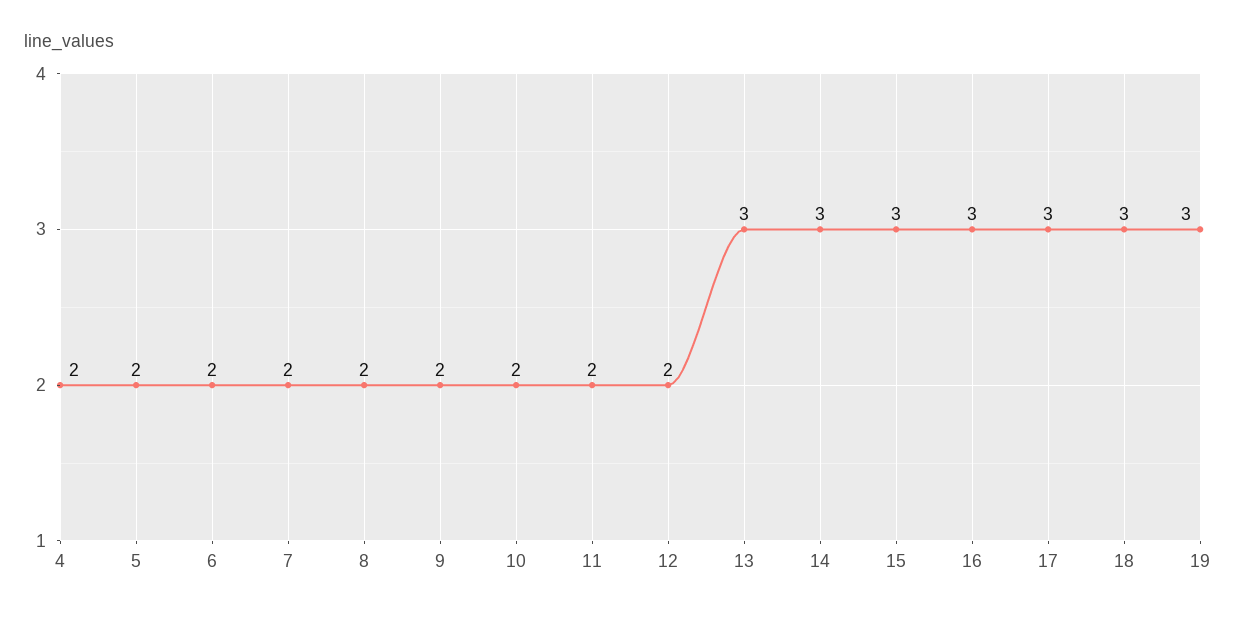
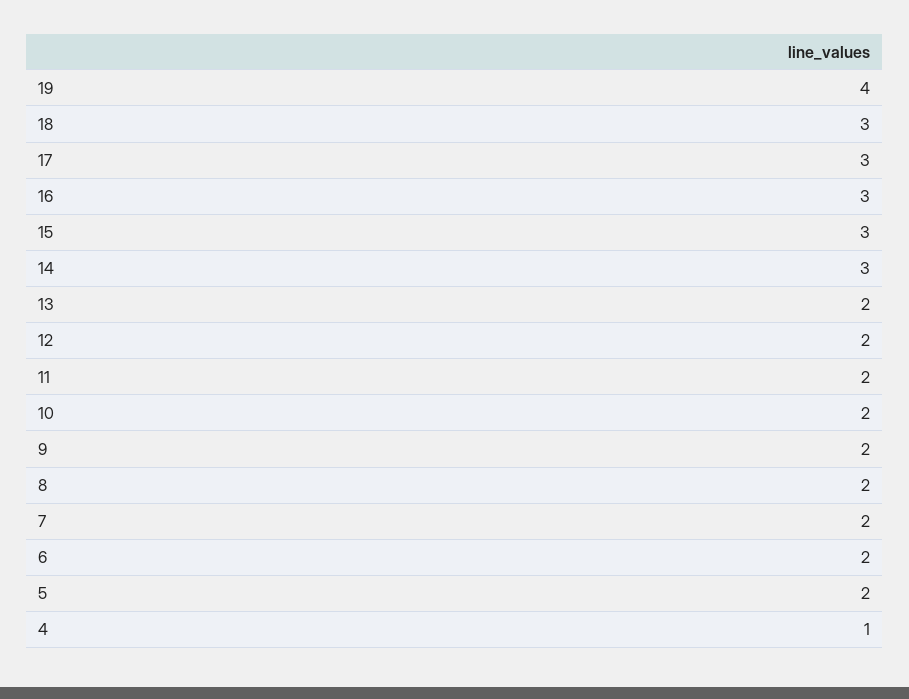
  {
-   "4": 2,
+   "4": 1,
    "5": 2,
    "6": 2,
    "7": 2,
    "8": 2,
    "9": 2,
    "10": 2,
    "11": 2,
    "12": 2,
-   "13": 3,
+   "13": 2,
    "14": 3,
    "15": 3,
    "16": 3,
    "17": 3,
    "18": 3,
-   "19": 3
+   "19": 4
  }

